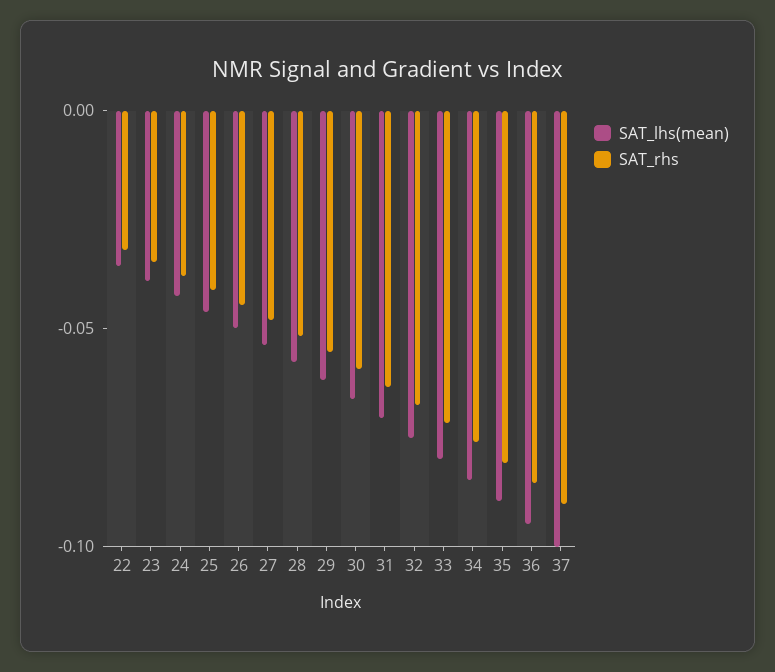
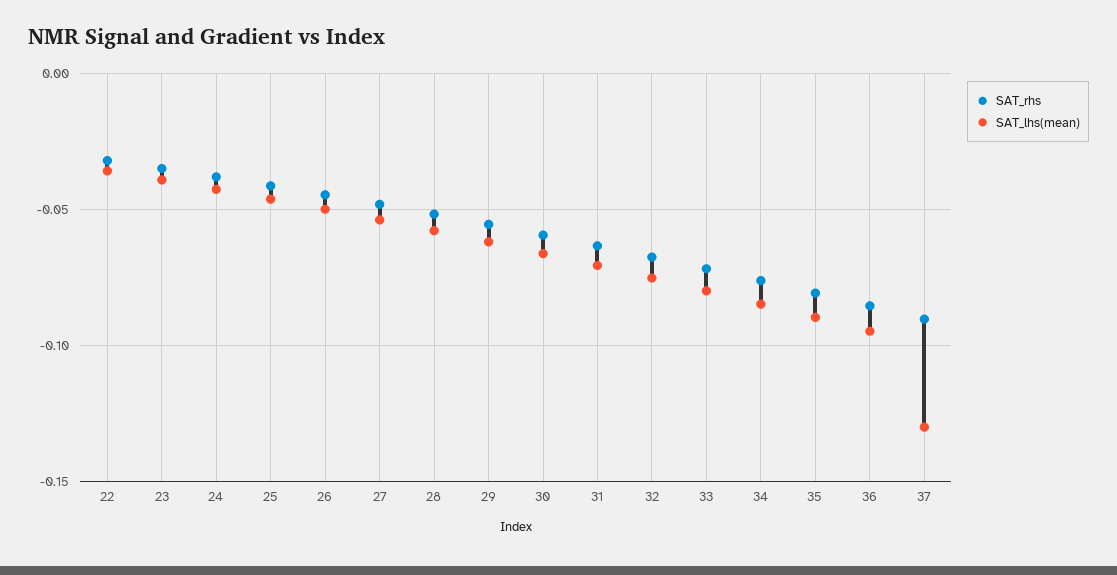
  {
    "SAT_lhs(mean)": {
      "22": -0.035,
      "23": -0.04,
      "24": -0.045,
      "25": -0.045,
      "26": -0.05,
      "27": -0.055,
      "28": -0.06,
      "29": -0.06,
      "30": -0.065,
      "31": -0.07,
      "32": -0.075,
      "33": -0.08,
      "34": -0.085,
      "35": -0.09,
      "36": -0.095,
-     "37": -0.1
+     "37": -0.13
    },
    "SAT_rhs": {
      "22": -0.03,
      "23": -0.035,
      "24": -0.04,
      "25": -0.04,
      "26": -0.045,
      "27": -0.05,
      "28": -0.05,
      "29": -0.055,
      "30": -0.06,
      "31": -0.065,
      "32": -0.065,
      "33": -0.07,
      "34": -0.075,
      "35": -0.08,
      "36": -0.085,
      "37": -0.09
    }
  }

